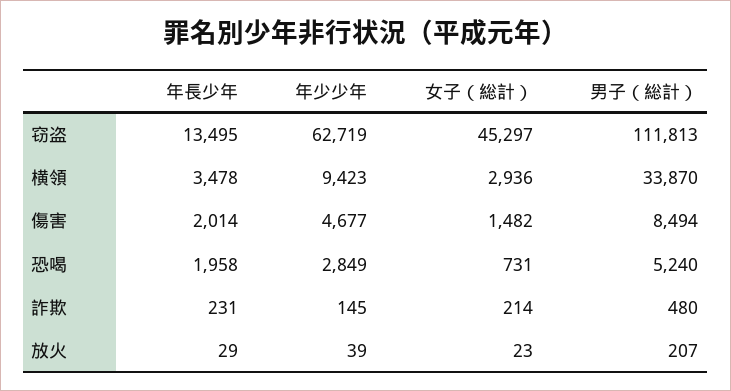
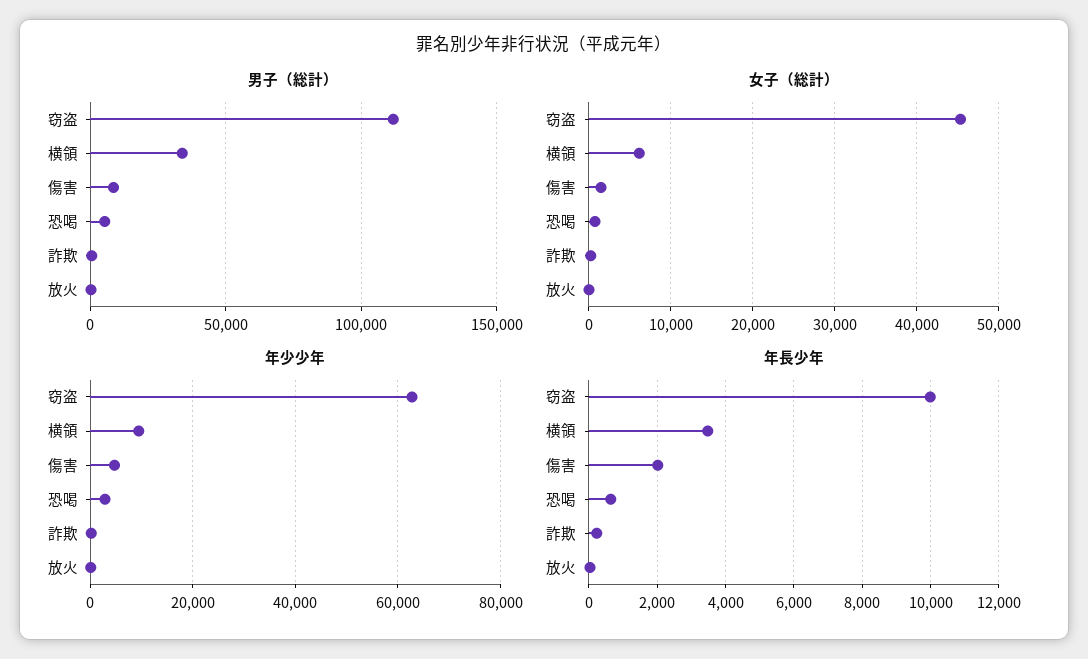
  {
    "年長少年": {
-     "窃盗": 13495,
+     "窃盗": 10000,
      "横領": 3478,
      "傷害": 2014,
-     "恐喝": 1958,
+     "恐喝": 600,
      "詐欺": 231,
      "放火": 29
    },
    "年少少年": {
      "窃盗": 62719,
      "横領": 9423,
      "傷害": 4677,
      "恐喝": 2849,
      "詐欺": 145,
      "放火": 39
    },
    "女子（総計）": {
      "窃盗": 45297,
-     "横領": 2936,
+     "横領": 6000,
      "傷害": 1482,
      "恐喝": 731,
      "詐欺": 214,
      "放火": 23
    },
    "男子（総計）": {
      "窃盗": 111813,
      "横領": 33870,
      "傷害": 8494,
      "恐喝": 5240,
      "詐欺": 480,
      "放火": 207
    }
  }

